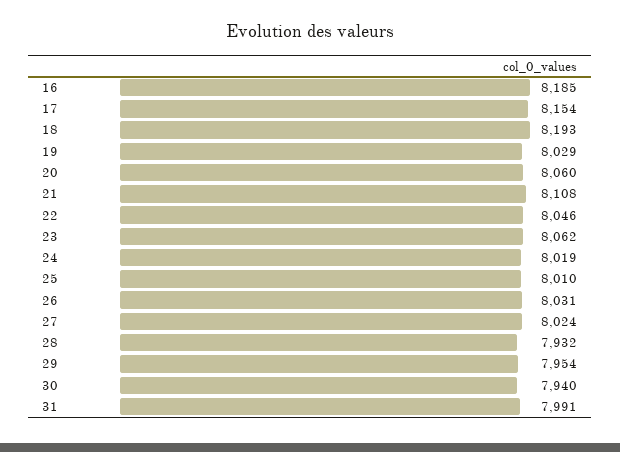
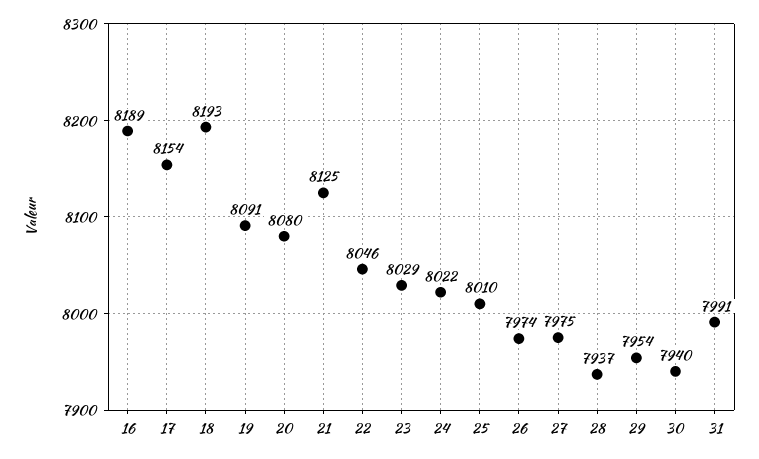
  {
-   "16": 8185,
+   "16": 8189,
    "17": 8154,
    "18": 8193,
-   "19": 8029,
+   "19": 8091,
-   "20": 8060,
+   "20": 8080,
-   "21": 8108,
+   "21": 8125,
    "22": 8046,
-   "23": 8062,
+   "23": 8029,
-   "24": 8019,
+   "24": 8022,
    "25": 8010,
-   "26": 8031,
+   "26": 7974,
-   "27": 8024,
+   "27": 7975,
-   "28": 7932,
+   "28": 7937,
    "29": 7954,
    "30": 7940,
    "31": 7991
  }

